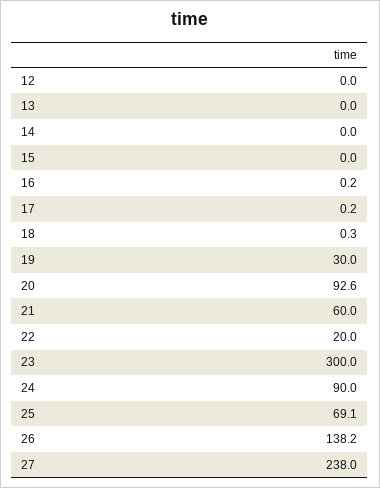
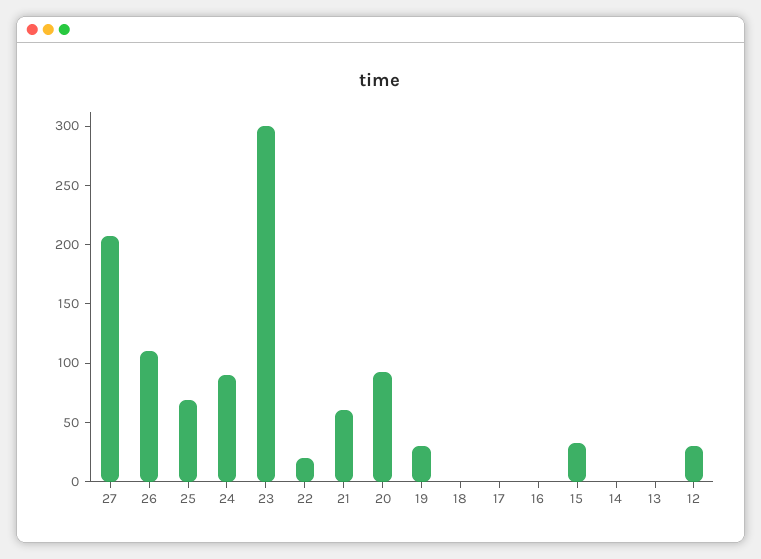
  {
-   "12": 0,
+   "12": 30,
    "13": 0,
    "14": 0,
-   "15": 0,
+   "15": 30,
    "16": 0.2,
    "17": 0.2,
    "18": 0.3,
    "19": 30,
    "20": 92.6,
    "21": 60,
    "22": 20,
    "23": 300,
    "24": 90,
    "25": 69.1,
-   "26": 138.2,
+   "26": 110,
-   "27": 238
+   "27": 210
  }

